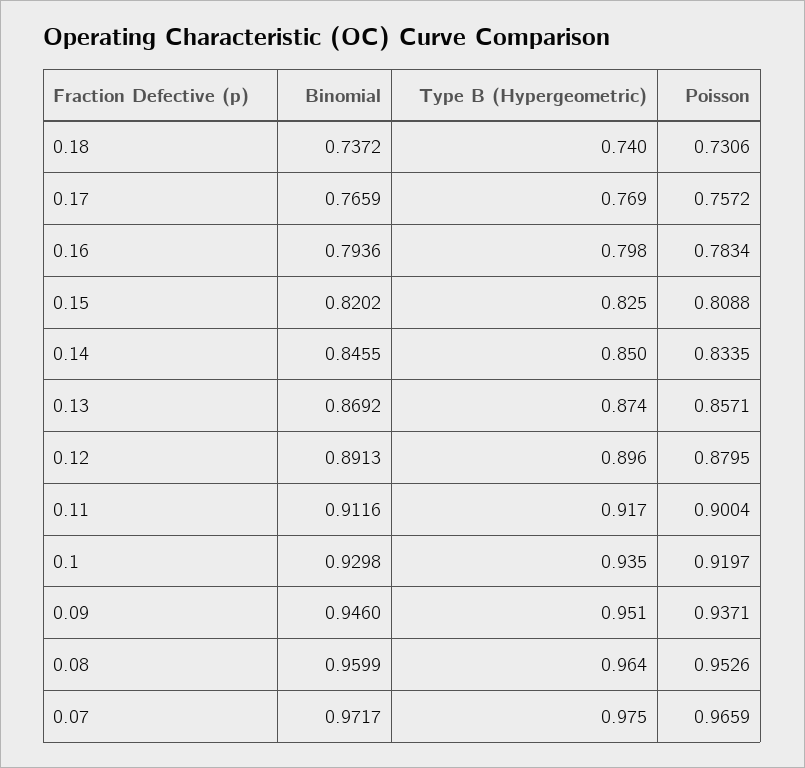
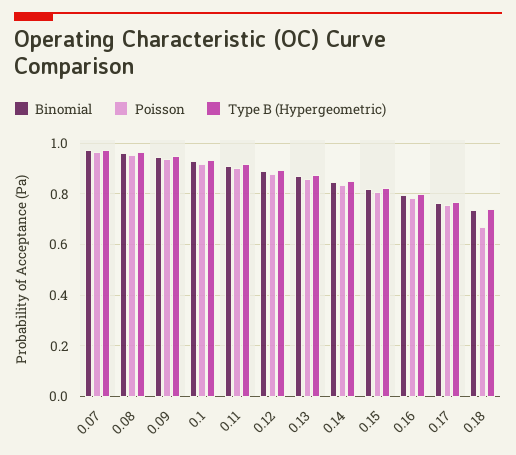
  {
    "Binomial": {
      "0.18": 0.7372,
      "0.17": 0.7659,
      "0.16": 0.7936,
      "0.15": 0.8202,
      "0.14": 0.8455,
      "0.13": 0.8692,
      "0.12": 0.8913,
      "0.11": 0.9116,
      "0.1": 0.9298,
      "0.09": 0.946,
      "0.08": 0.9599,
      "0.07": 0.9717
    },
    "Type B (Hypergeometric)": {
      "0.18": 0.74,
      "0.17": 0.769,
      "0.16": 0.798,
      "0.15": 0.825,
      "0.14": 0.85,
      "0.13": 0.874,
      "0.12": 0.896,
      "0.11": 0.917,
      "0.1": 0.935,
      "0.09": 0.951,
      "0.08": 0.964,
      "0.07": 0.975
    },
    "Poisson": {
-     "0.18": 0.7306,
+     "0.18": 0.675,
      "0.17": 0.7572,
      "0.16": 0.7834,
      "0.15": 0.8088,
      "0.14": 0.8335,
      "0.13": 0.8571,
      "0.12": 0.8795,
      "0.11": 0.9004,
      "0.1": 0.9197,
      "0.09": 0.9371,
      "0.08": 0.9526,
      "0.07": 0.9659
    }
  }

